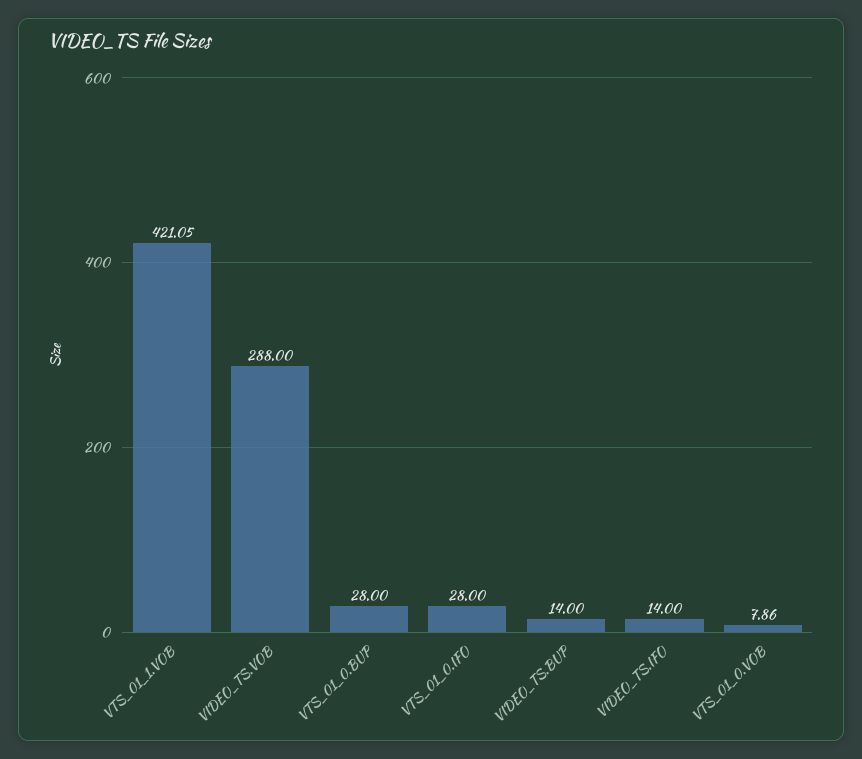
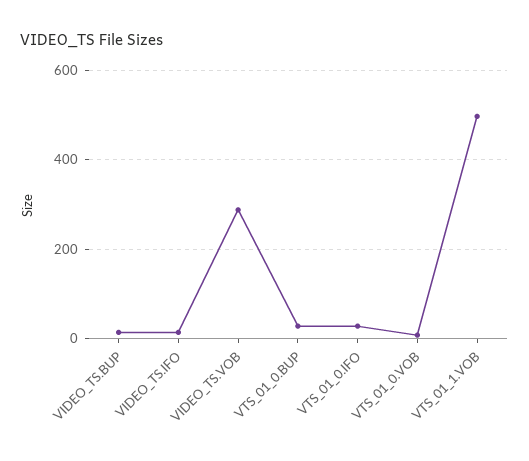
  {
-   "VTS_01_1.VOB": 421.05,
+   "VTS_01_1.VOB": 500,
    "VIDEO_TS.VOB": 288,
    "VTS_01_0.BUP": 28,
    "VTS_01_0.IFO": 28,
    "VIDEO_TS.BUP": 14,
    "VIDEO_TS.IFO": 14,
    "VTS_01_0.VOB": 7.86
  }

